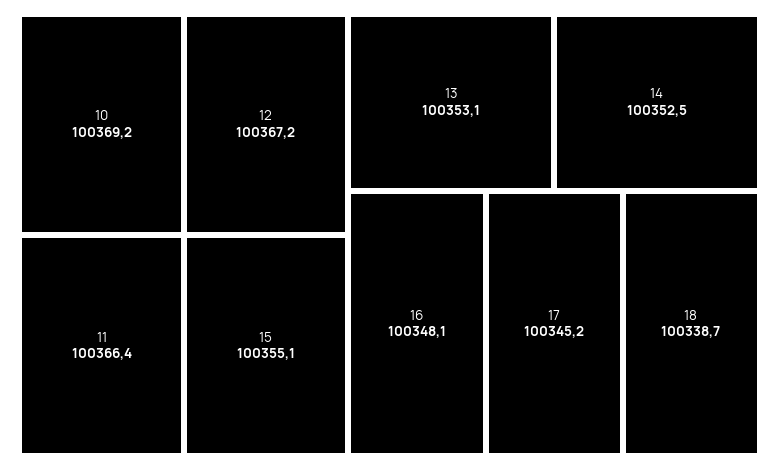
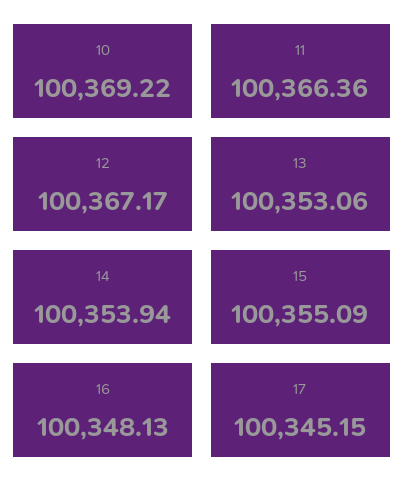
  {
    "10": 100369.22,
    "12": 100367.17,
    "11": 100366.36,
    "15": 100355.09,
    "13": 100353.06,
-   "14": 100352.5,
+   "14": 100353.94,
    "16": 100348.13,
-   "17": 100345.15,
+   "17": 100345.15
-   "18": 100338.7
  }

